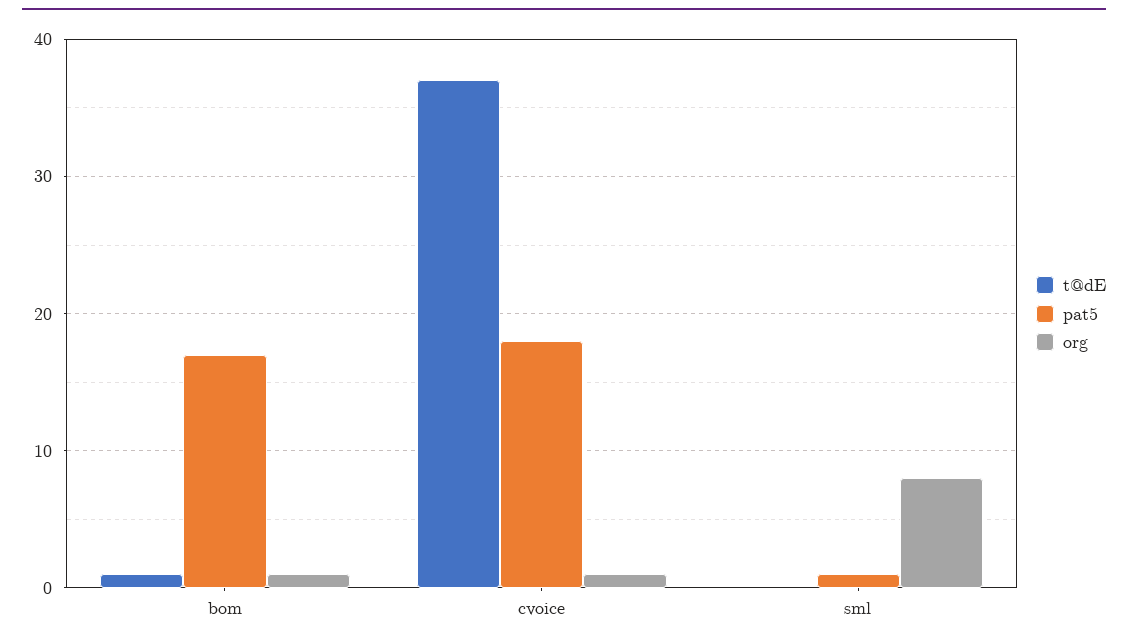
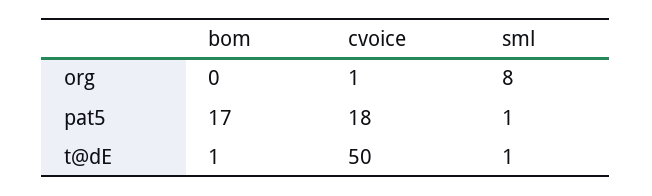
  {
    "t@dE": {
      "bom": 1,
-     "cvoice": 37,
+     "cvoice": 50,
-     "sml": 0
+     "sml": 1
    },
    "pat5": {
      "bom": 17,
      "cvoice": 18,
      "sml": 1
    },
    "org": {
-     "bom": 1,
+     "bom": 0,
      "cvoice": 1,
      "sml": 8
    }
  }

